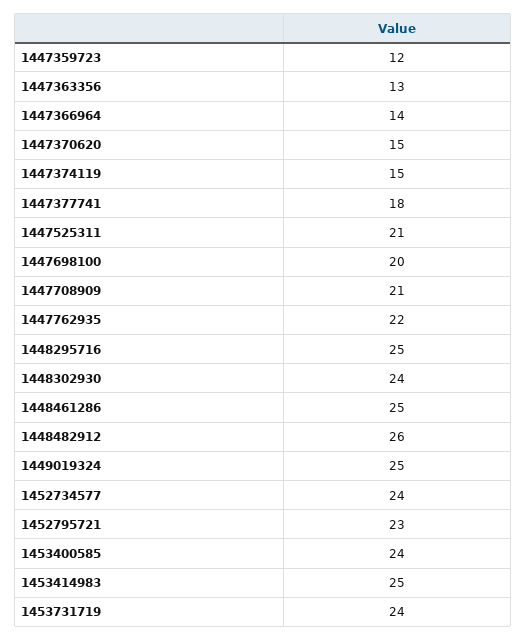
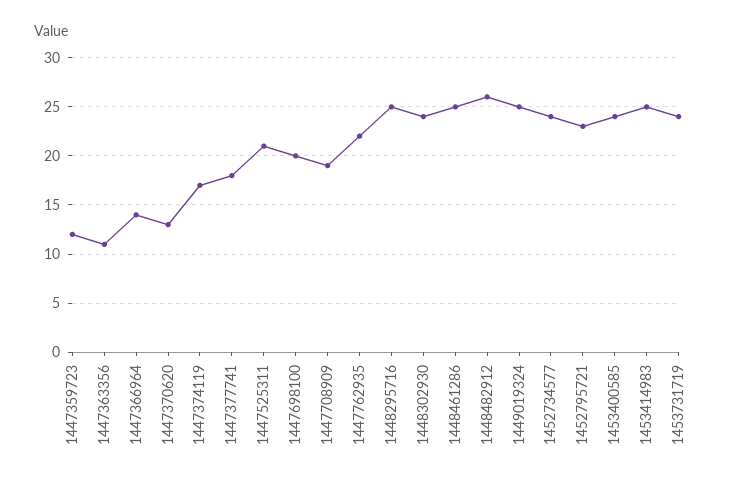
  {
    "1447359723": 12,
-   "1447363356": 13,
+   "1447363356": 11,
    "1447366964": 14,
-   "1447370620": 15,
+   "1447370620": 13,
-   "1447374119": 15,
+   "1447374119": 17,
    "1447377741": 18,
    "1447525311": 21,
    "1447698100": 20,
-   "1447708909": 21,
+   "1447708909": 19,
    "1447762935": 22,
    "1448295716": 25,
    "1448302930": 24,
    "1448461286": 25,
    "1448482912": 26,
    "1449019324": 25,
    "1452734577": 24,
    "1452795721": 23,
    "1453400585": 24,
    "1453414983": 25,
    "1453731719": 24
  }

